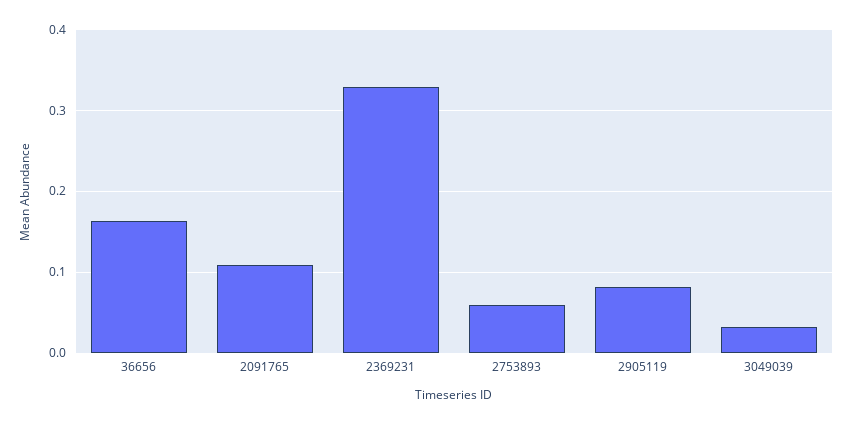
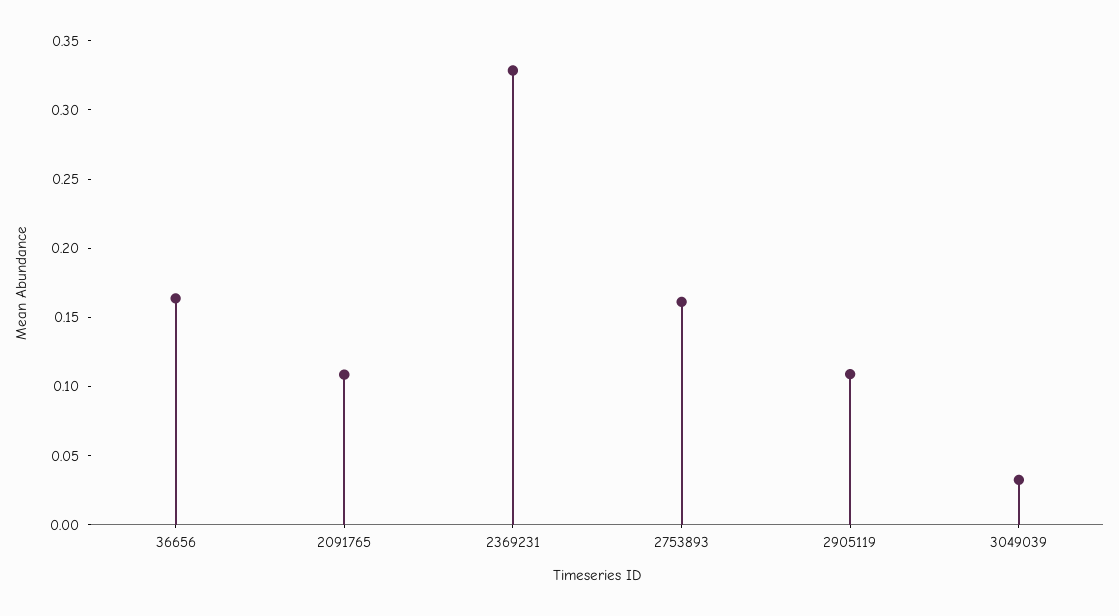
  {
    "36656": 0.16,
    "2091765": 0.11,
    "2369231": 0.33,
-   "2753893": 0.06,
+   "2753893": 0.16,
-   "2905119": 0.08,
+   "2905119": 0.11,
    "3049039": 0.03
  }

